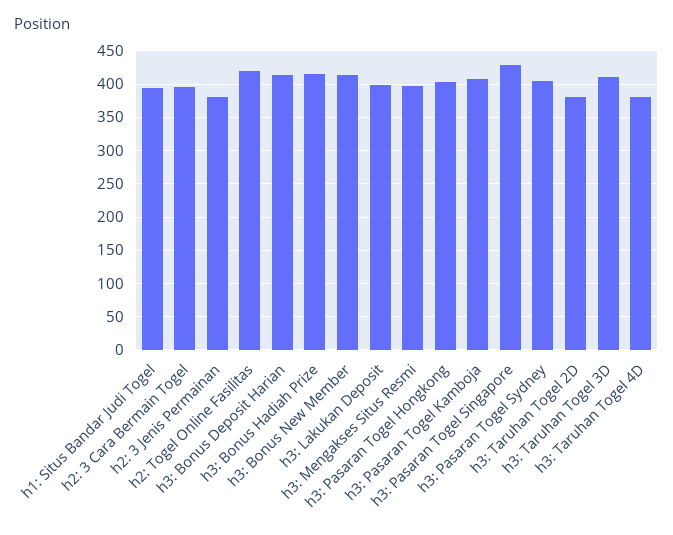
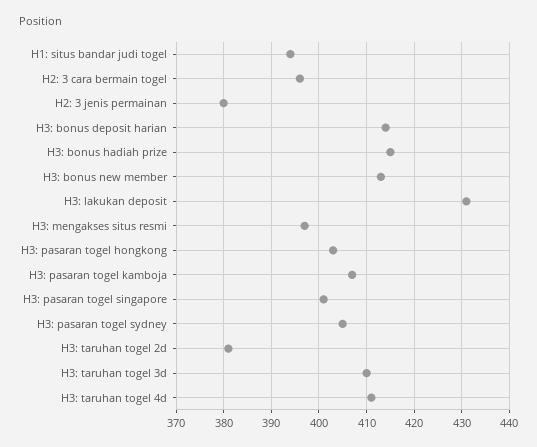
  {
    "h1: Situs Bandar Judi Togel": 395,
    "h2: 3 Cara Bermain Togel": 395,
    "h2: 3 Jenis Permainan": 380,
-   "h2: Togel Online Fasilitas": 420,
    "h3: Bonus Deposit Harian": 415,
    "h3: Bonus Hadiah Prize": 415,
    "h3: Bonus New Member": 415,
-   "h3: Lakukan Deposit": 400,
+   "h3: Lakukan Deposit": 430,
    "h3: Mengakses Situs Resmi": 395,
    "h3: Pasaran Togel Hongkong": 405,
    "h3: Pasaran Togel Kamboja": 405,
-   "h3: Pasaran Togel Singapore": 430,
+   "h3: Pasaran Togel Singapore": 400,
    "h3: Pasaran Togel Sydney": 405,
    "h3: Taruhan Togel 2D": 380,
    "h3: Taruhan Togel 3D": 410,
-   "h3: Taruhan Togel 4D": 380
+   "h3: Taruhan Togel 4D": 410
  }

